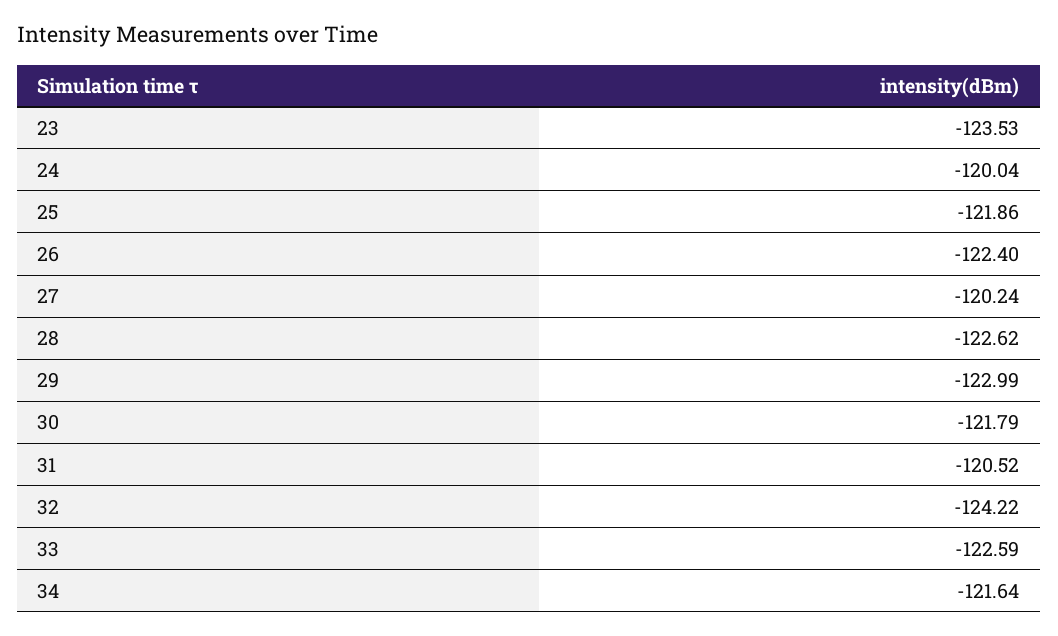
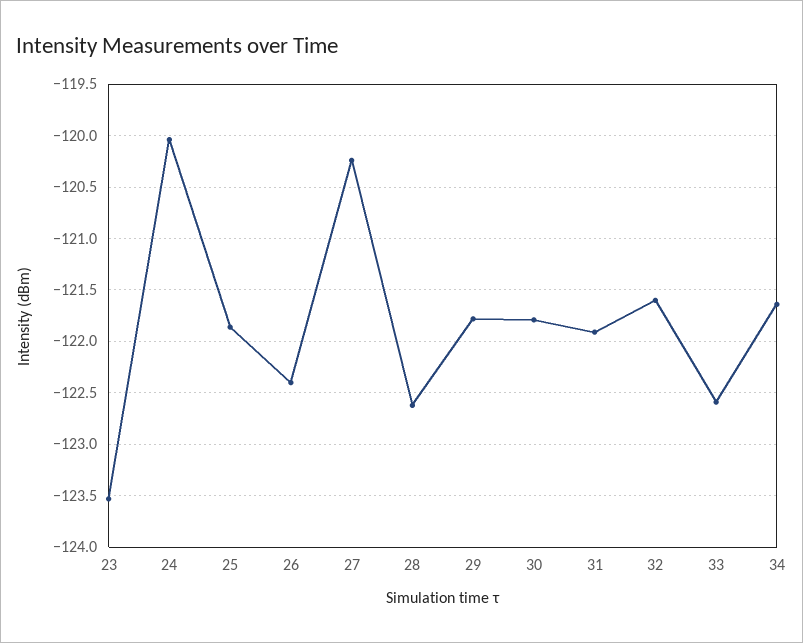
  {
    "23": -123.53,
    "24": -120.04,
    "25": -121.86,
    "26": -122.4,
    "27": -120.24,
    "28": -122.62,
-   "29": -122.99,
+   "29": -121.8,
    "30": -121.79,
-   "31": -120.52,
+   "31": -121.9,
-   "32": -124.22,
+   "32": -121.6,
    "33": -122.59,
    "34": -121.64
  }

